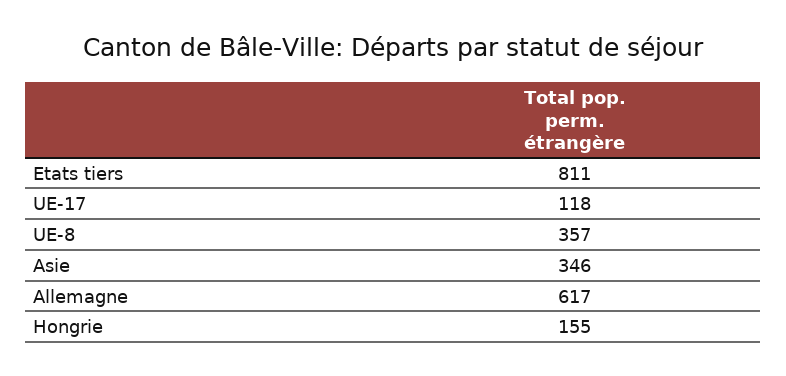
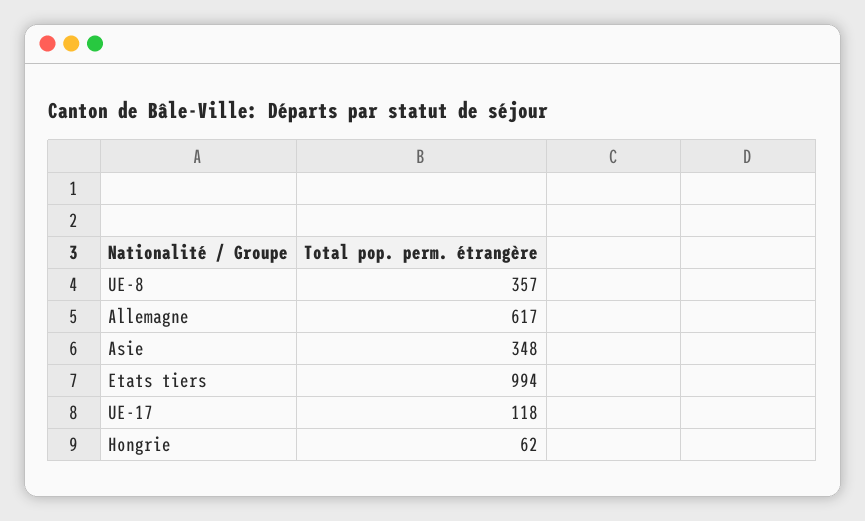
  {
-   "Etats tiers": 811,
+   "Etats tiers": 994,
    "UE-17": 118,
    "UE-8": 357,
-   "Asie": 346,
+   "Asie": 348,
    "Allemagne": 617,
-   "Hongrie": 155
+   "Hongrie": 62
  }

